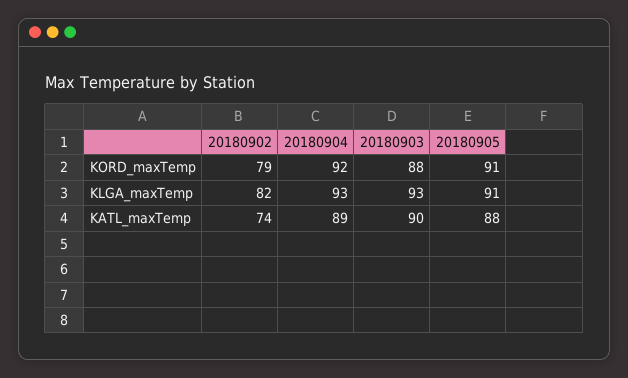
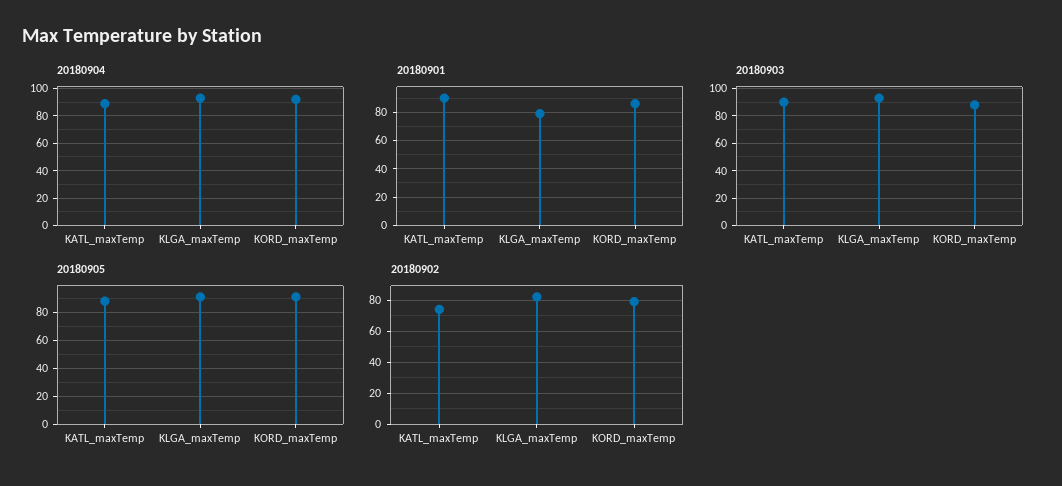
  {
    "20180902": {
      "KORD_maxTemp": 79,
      "KLGA_maxTemp": 82,
      "KATL_maxTemp": 74
    },
    "20180904": {
      "KORD_maxTemp": 92,
      "KLGA_maxTemp": 93,
      "KATL_maxTemp": 89
    },
    "20180903": {
      "KORD_maxTemp": 88,
      "KLGA_maxTemp": 93,
      "KATL_maxTemp": 90
    },
    "20180905": {
      "KORD_maxTemp": 91,
      "KLGA_maxTemp": 91,
      "KATL_maxTemp": 88
-   }
+   },
+   "20180901": {
+     "KATL_maxTemp": 90,
+     "KLGA_maxTemp": 80,
+     "KORD_maxTemp": 85
+   }
  }

